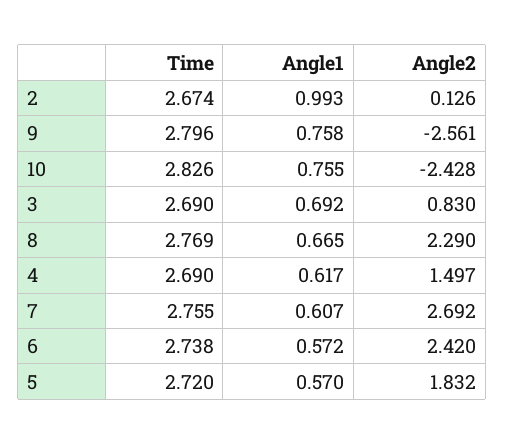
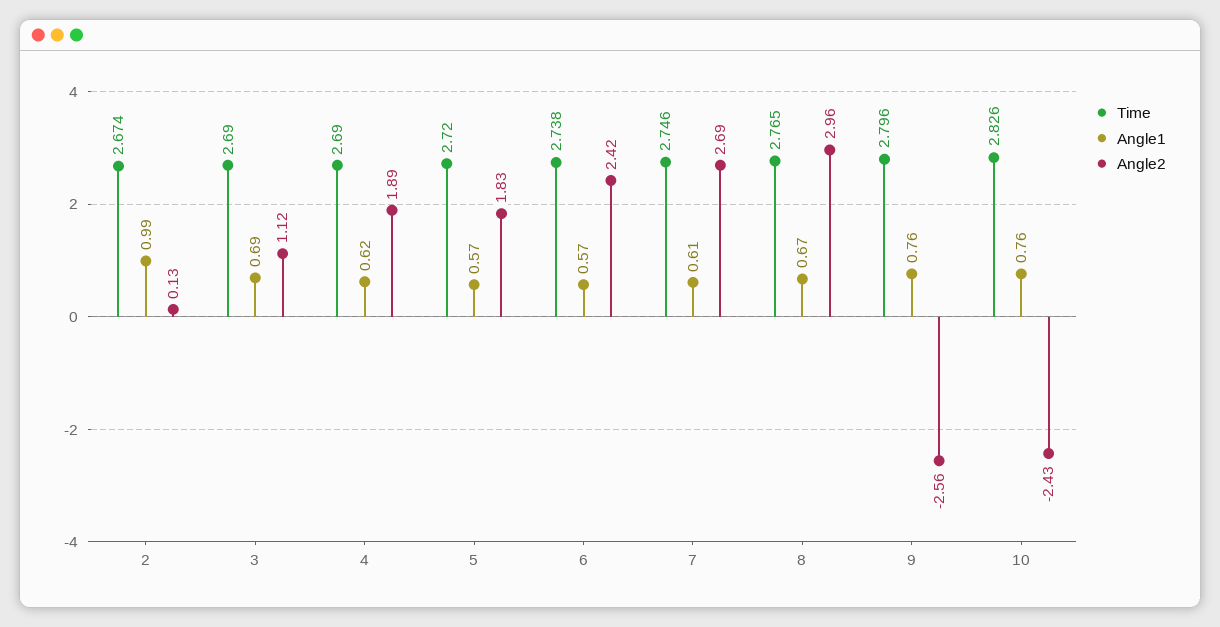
  {
    "Time": {
      "2": 2.674,
      "9": 2.796,
      "10": 2.826,
      "3": 2.69,
-     "8": 2.769,
+     "8": 2.765,
      "4": 2.69,
-     "7": 2.755,
+     "7": 2.746,
      "6": 2.738,
      "5": 2.72
    },
    "Angle1": {
      "2": 0.993,
      "9": 0.758,
      "10": 0.755,
      "3": 0.692,
      "8": 0.665,
      "4": 0.617,
      "7": 0.607,
      "6": 0.572,
      "5": 0.57
    },
    "Angle2": {
      "2": 0.126,
      "9": -2.561,
      "10": -2.428,
-     "3": 0.83,
+     "3": 1.12,
-     "8": 2.29,
+     "8": 2.96,
-     "4": 1.497,
+     "4": 1.89,
      "7": 2.692,
      "6": 2.42,
      "5": 1.832
    }
  }

